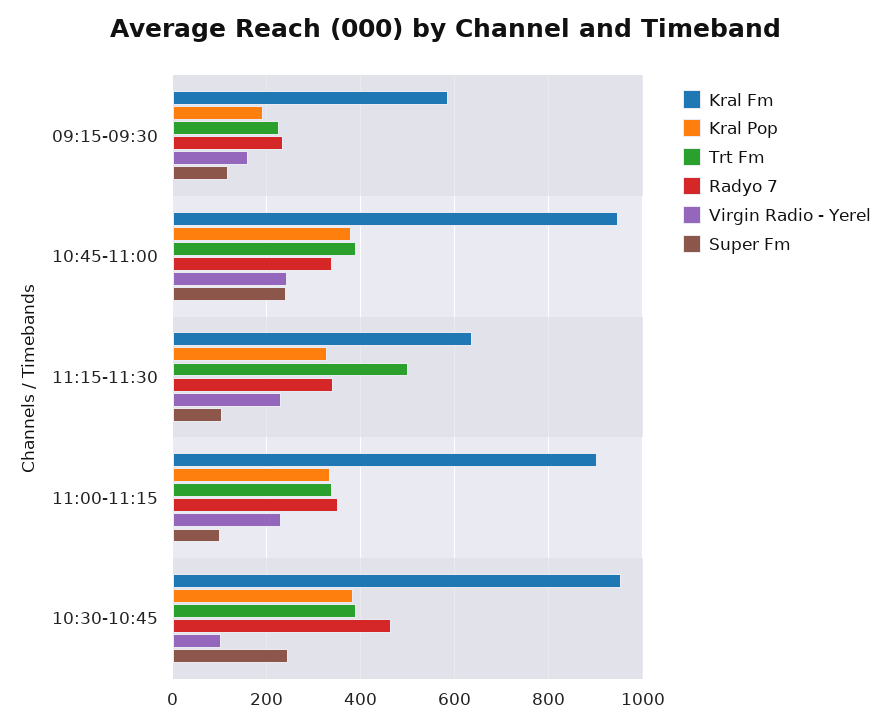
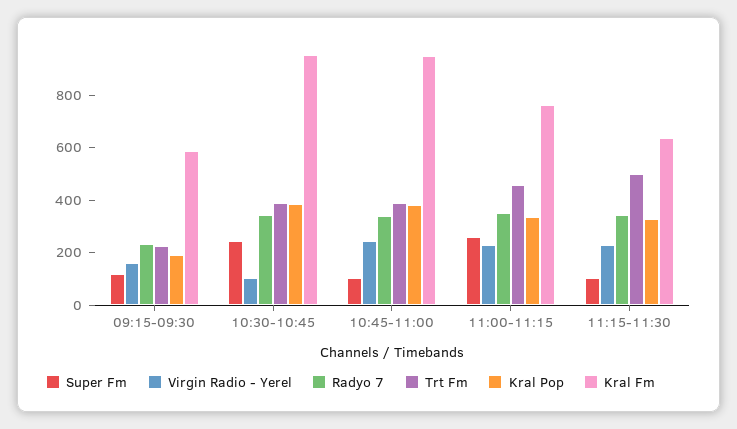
  {
    "Kral Fm": {
      "09:15-09:30": 580,
      "10:45-11:00": 940,
      "11:15-11:30": 640,
-     "11:00-11:15": 900,
+     "11:00-11:15": 750,
      "10:30-10:45": 960
    },
    "Kral Pop": {
      "09:15-09:30": 200,
      "10:45-11:00": 380,
      "11:15-11:30": 320,
      "11:00-11:15": 340,
      "10:30-10:45": 380
    },
    "Trt Fm": {
      "09:15-09:30": 220,
      "10:45-11:00": 400,
      "11:15-11:30": 500,
-     "11:00-11:15": 340,
+     "11:00-11:15": 450,
      "10:30-10:45": 400
    },
    "Radyo 7": {
      "09:15-09:30": 240,
      "10:45-11:00": 340,
      "11:15-11:30": 340,
      "11:00-11:15": 360,
-     "10:30-10:45": 460
+     "10:30-10:45": 350
    },
    "Virgin Radio - Yerel": {
      "09:15-09:30": 160,
      "10:45-11:00": 240,
      "11:15-11:30": 240,
      "11:00-11:15": 240,
      "10:30-10:45": 100
    },
    "Super Fm": {
      "09:15-09:30": 120,
-     "10:45-11:00": 240,
+     "10:45-11:00": 100,
      "11:15-11:30": 100,
-     "11:00-11:15": 100,
+     "11:00-11:15": 250,
      "10:30-10:45": 240
    }
  }

